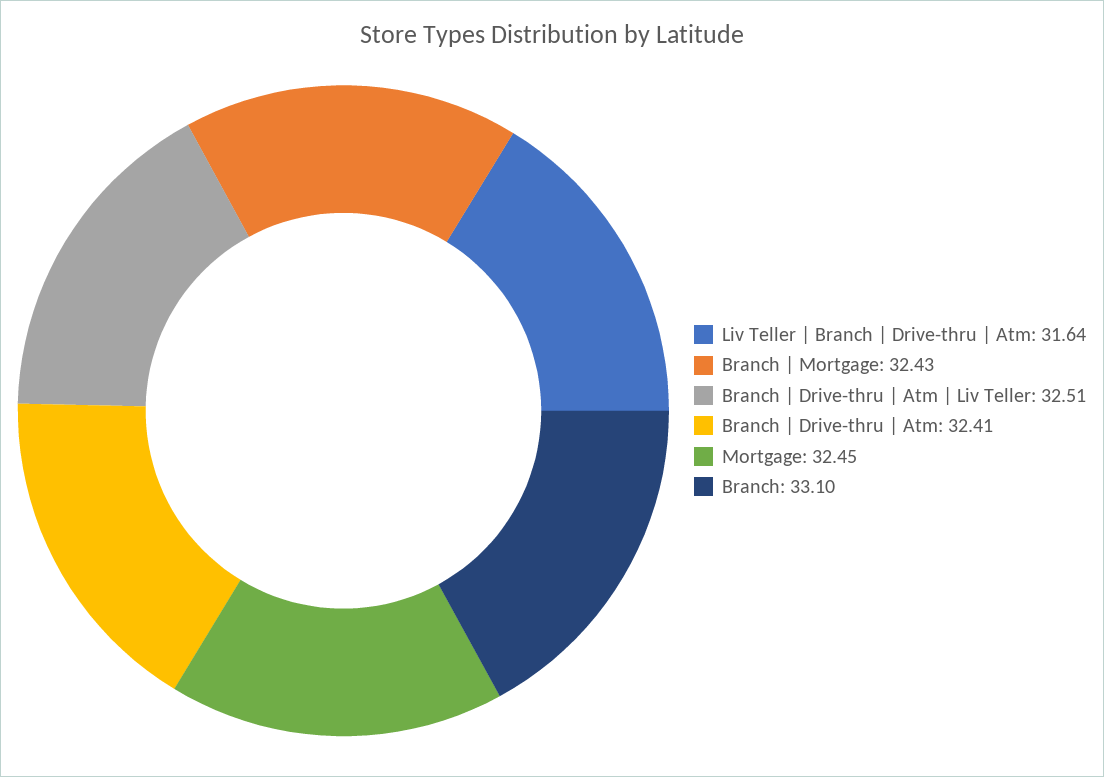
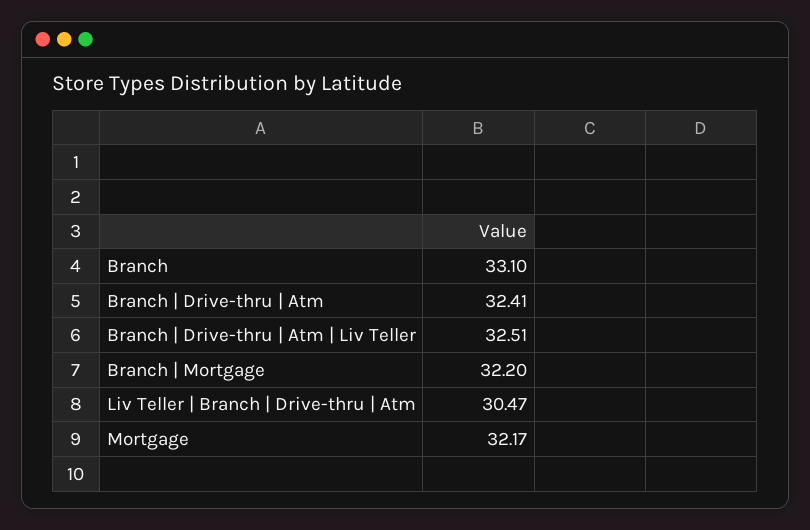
  {
-   "Liv Teller | Branch | Drive-thru | Atm": 31.64,
+   "Liv Teller | Branch | Drive-thru | Atm": 30.47,
-   "Branch | Mortgage": 32.43,
+   "Branch | Mortgage": 32.2,
    "Branch | Drive-thru | Atm | Liv Teller": 32.51,
    "Branch | Drive-thru | Atm": 32.41,
-   "Mortgage": 32.45,
+   "Mortgage": 32.17,
    "Branch": 33.1
  }

